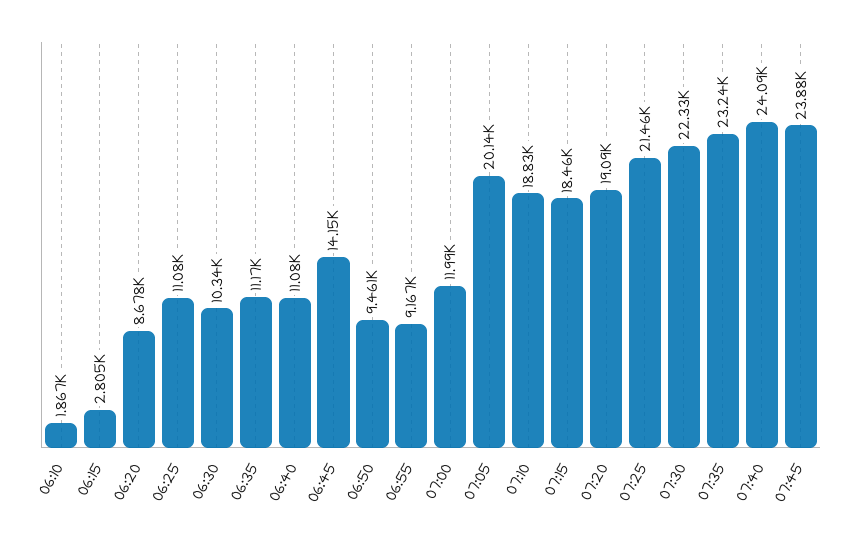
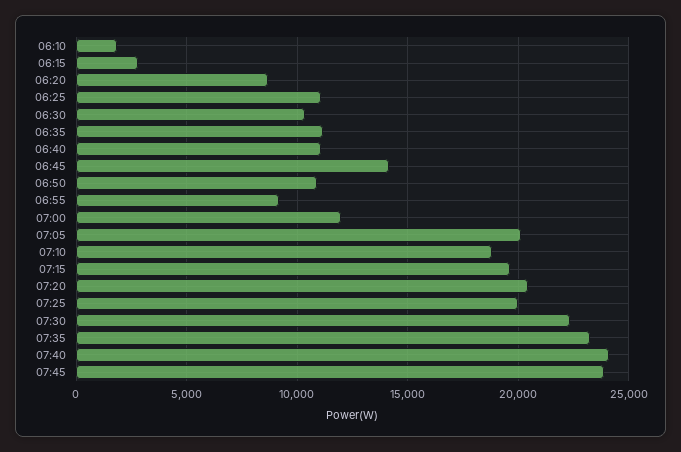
  {
    "06:10": 1867,
    "06:15": 2805,
    "06:20": 8678,
    "06:25": 11080,
    "06:30": 10340,
    "06:35": 11170,
    "06:40": 11080,
    "06:45": 14150,
-   "06:50": 9461,
+   "06:50": 11000,
    "06:55": 9167,
    "07:00": 11990,
    "07:05": 20140,
    "07:10": 18830,
-   "07:15": 18460,
+   "07:15": 19500,
-   "07:20": 19090,
+   "07:20": 20500,
-   "07:25": 21460,
+   "07:25": 20000,
    "07:30": 22330,
    "07:35": 23240,
    "07:40": 24090,
    "07:45": 23880
  }

